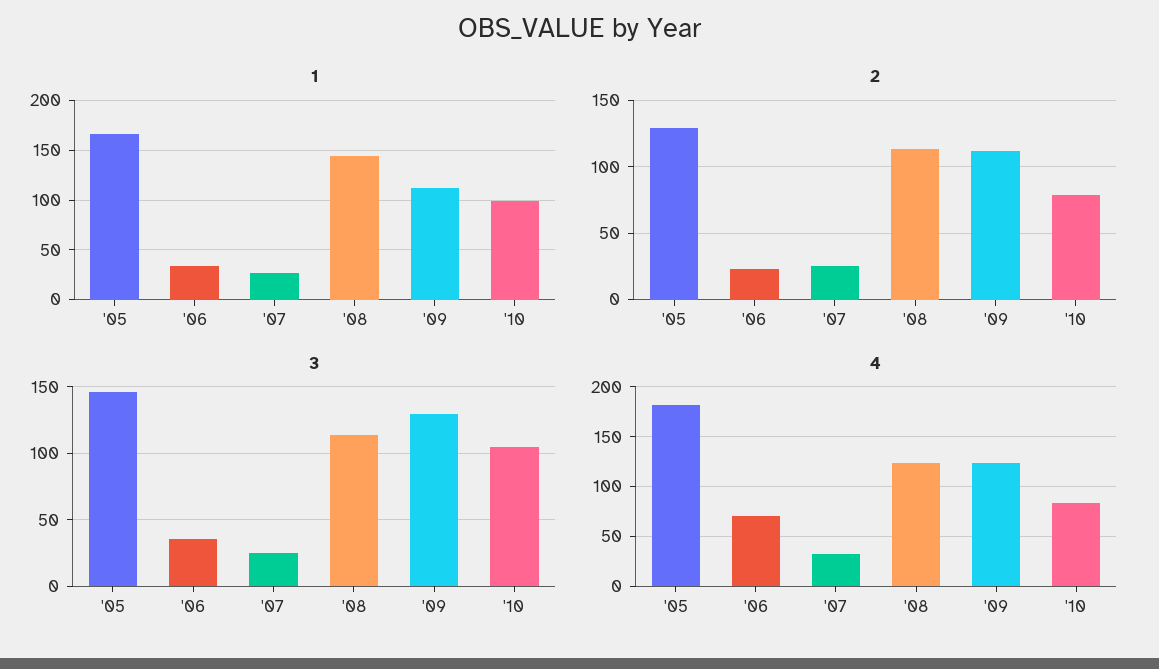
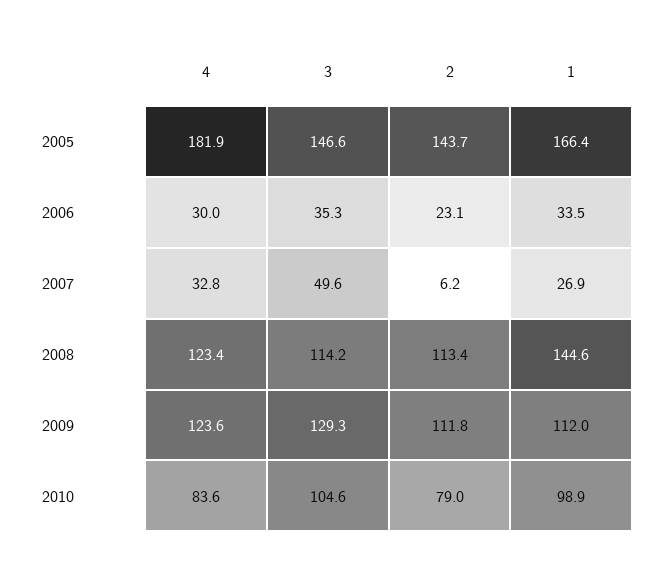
  {
    "1": {
      "'05": 166.4,
      "'06": 33.5,
      "'07": 26.9,
      "'08": 144.6,
      "'09": 112,
      "'10": 98.9
    },
    "2": {
-     "'05": 130,
+     "'05": 143.7,
      "'06": 23.1,
-     "'07": 25,
+     "'07": 6.2,
      "'08": 113.4,
      "'09": 111.8,
      "'10": 79
    },
    "3": {
      "'05": 146.6,
      "'06": 35.3,
-     "'07": 25,
+     "'07": 49.6,
      "'08": 114.2,
      "'09": 129.3,
      "'10": 104.6
    },
    "4": {
      "'05": 181.9,
-     "'06": 70,
+     "'06": 30,
      "'07": 32.8,
      "'08": 123.4,
      "'09": 123.6,
      "'10": 83.6
    }
  }

